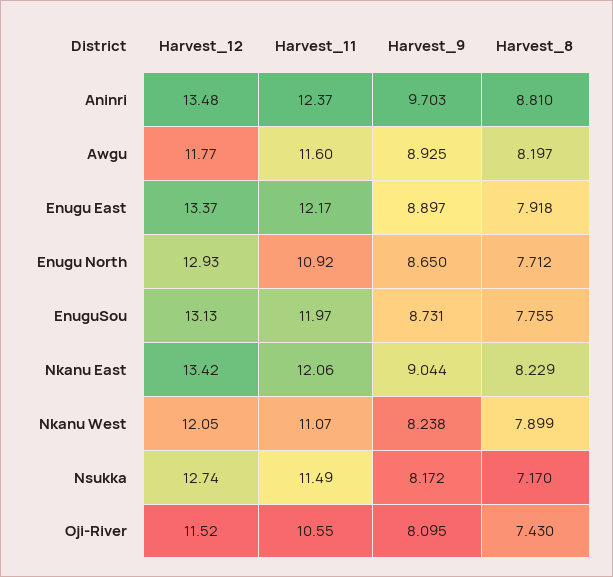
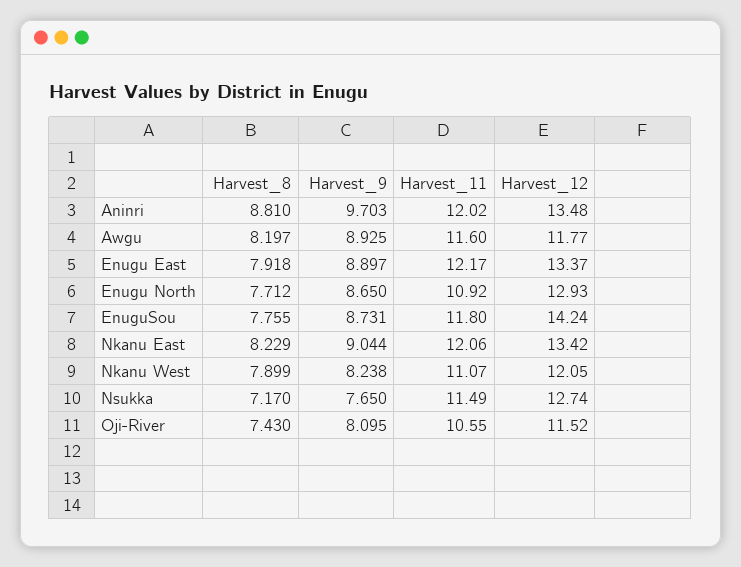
  {
    "Harvest_12": {
      "Aninri": 13.48,
      "Awgu": 11.77,
      "Enugu East": 13.37,
      "Enugu North": 12.93,
-     "EnuguSou": 13.13,
+     "EnuguSou": 14.24,
      "Nkanu East": 13.42,
      "Nkanu West": 12.05,
      "Nsukka": 12.74,
      "Oji-River": 11.52
    },
    "Harvest_11": {
-     "Aninri": 12.37,
+     "Aninri": 12.02,
      "Awgu": 11.6,
      "Enugu East": 12.17,
      "Enugu North": 10.92,
-     "EnuguSou": 11.97,
+     "EnuguSou": 11.8,
      "Nkanu East": 12.06,
      "Nkanu West": 11.07,
      "Nsukka": 11.49,
      "Oji-River": 10.55
    },
    "Harvest_9": {
      "Aninri": 9.703,
      "Awgu": 8.925,
      "Enugu East": 8.897,
      "Enugu North": 8.65,
      "EnuguSou": 8.731,
      "Nkanu East": 9.044,
      "Nkanu West": 8.238,
-     "Nsukka": 8.172,
+     "Nsukka": 7.65,
      "Oji-River": 8.095
    },
    "Harvest_8": {
      "Aninri": 8.81,
      "Awgu": 8.197,
      "Enugu East": 7.918,
      "Enugu North": 7.712,
      "EnuguSou": 7.755,
      "Nkanu East": 8.229,
      "Nkanu West": 7.899,
      "Nsukka": 7.17,
      "Oji-River": 7.43
    }
  }

